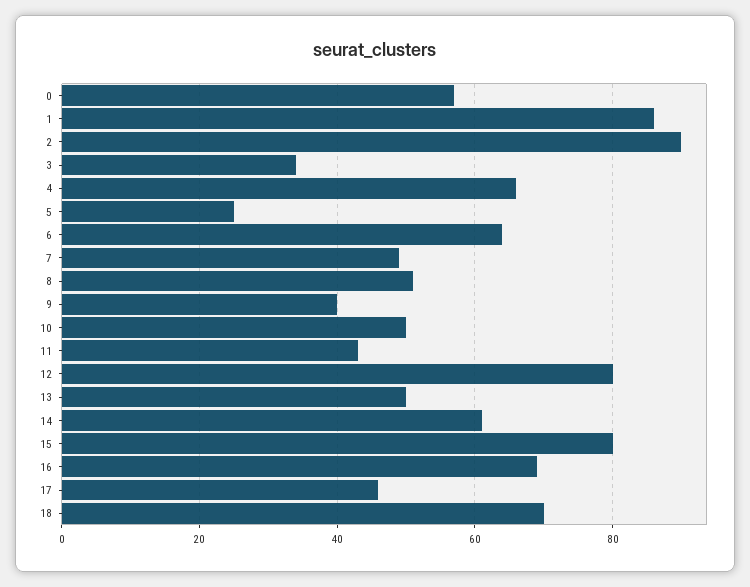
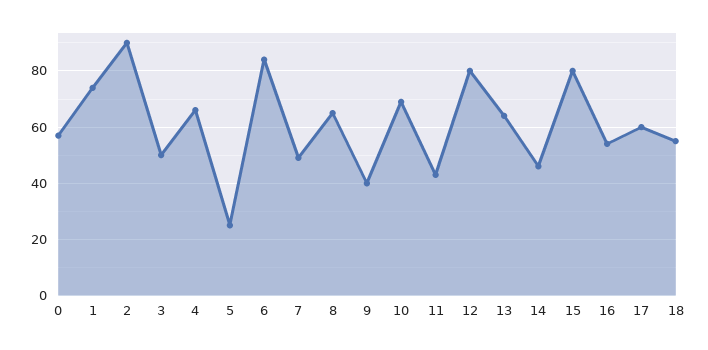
  {
    "0": 55,
-   "1": 85,
+   "1": 75,
    "2": 90,
-   "3": 35,
+   "3": 50,
    "4": 65,
    "5": 25,
-   "6": 65,
+   "6": 85,
    "7": 50,
-   "8": 50,
+   "8": 65,
    "9": 40,
-   "10": 50,
+   "10": 70,
    "11": 45,
    "12": 80,
-   "13": 50,
+   "13": 65,
-   "14": 60,
+   "14": 45,
    "15": 80,
-   "16": 70,
+   "16": 55,
-   "17": 45,
+   "17": 60,
-   "18": 70
+   "18": 55
  }

